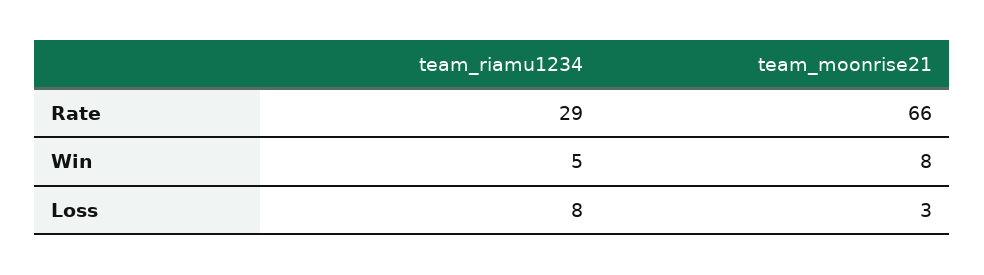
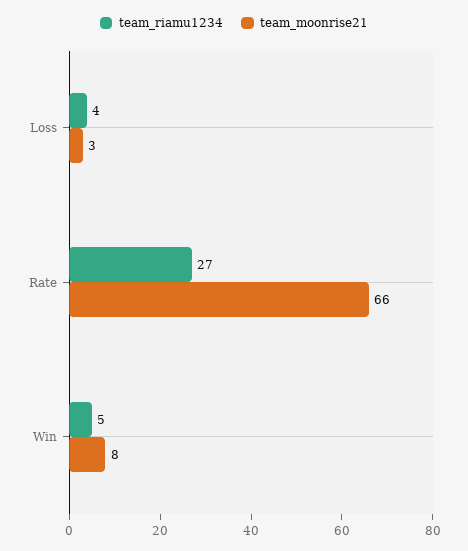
  {
    "team_riamu1234": {
-     "Rate": 29,
+     "Rate": 27,
      "Win": 5,
-     "Loss": 8
+     "Loss": 4
    },
    "team_moonrise21": {
      "Rate": 66,
      "Win": 8,
      "Loss": 3
    }
  }

